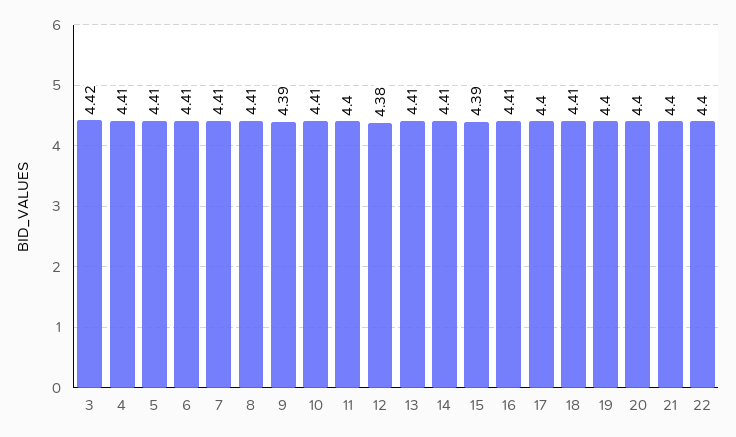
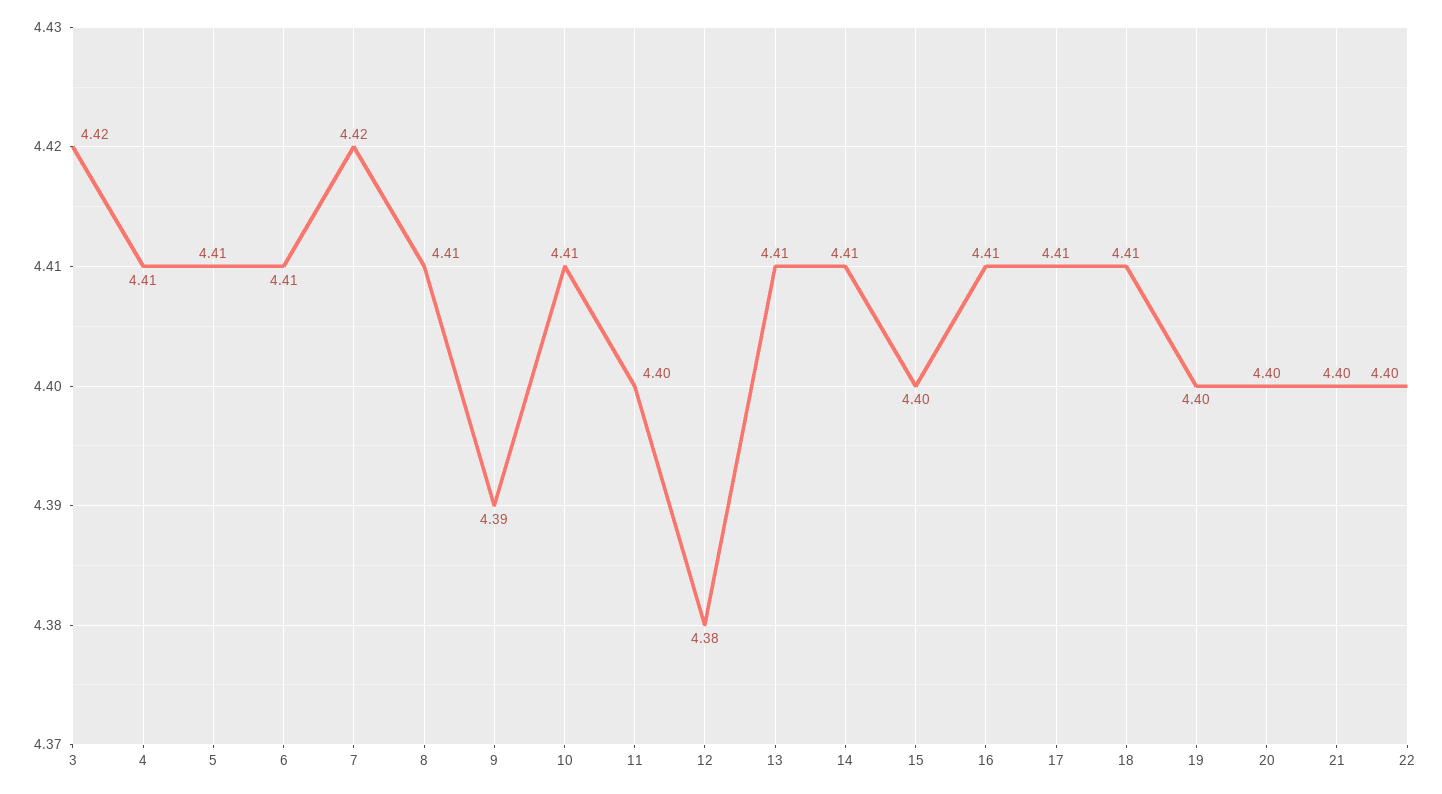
  {
    "3": 4.42,
    "4": 4.41,
    "5": 4.41,
    "6": 4.41,
-   "7": 4.41,
+   "7": 4.42,
    "8": 4.41,
    "9": 4.39,
    "10": 4.41,
    "11": 4.4,
    "12": 4.38,
    "13": 4.41,
    "14": 4.41,
-   "15": 4.39,
+   "15": 4.4,
    "16": 4.41,
-   "17": 4.4,
+   "17": 4.41,
    "18": 4.41,
    "19": 4.4,
    "20": 4.4,
    "21": 4.4,
    "22": 4.4
  }

